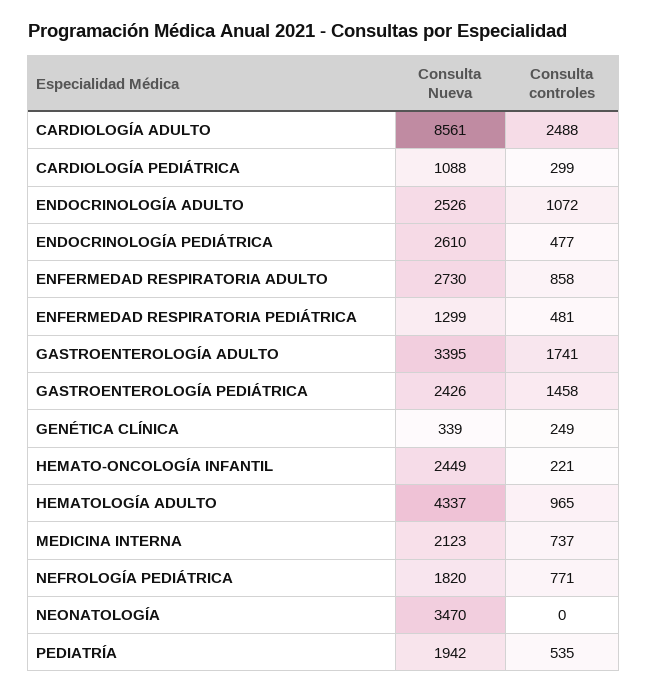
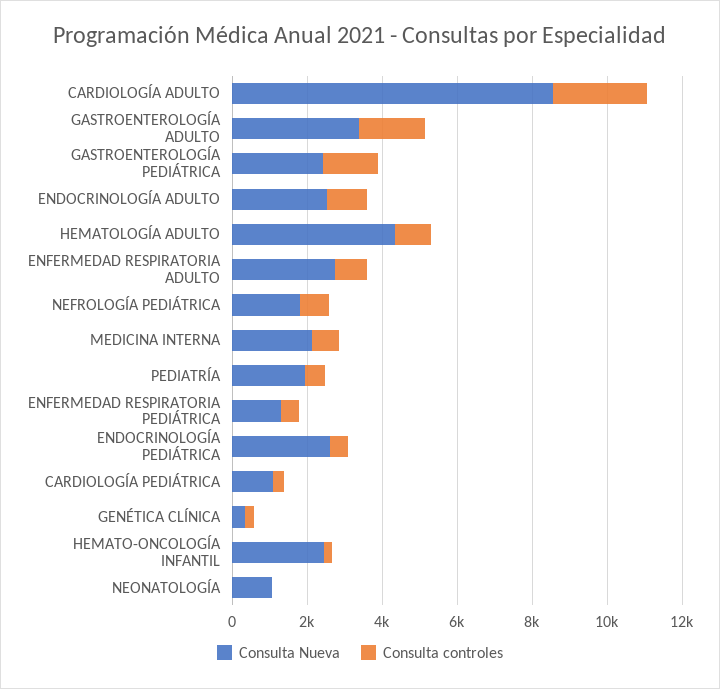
  {
    "Consulta Nueva": {
      "CARDIOLOGÍA ADULTO": 8561,
      "CARDIOLOGÍA PEDIÁTRICA": 1088,
      "ENDOCRINOLOGÍA ADULTO": 2526,
      "ENDOCRINOLOGÍA PEDIÁTRICA": 2610,
      "ENFERMEDAD RESPIRATORIA ADULTO": 2730,
      "ENFERMEDAD RESPIRATORIA PEDIÁTRICA": 1299,
      "GASTROENTEROLOGÍA ADULTO": 3395,
      "GASTROENTEROLOGÍA PEDIÁTRICA": 2426,
      "GENÉTICA CLÍNICA": 339,
      "HEMATO-ONCOLOGÍA INFANTIL": 2449,
      "HEMATOLOGÍA ADULTO": 4337,
      "MEDICINA INTERNA": 2123,
      "NEFROLOGÍA PEDIÁTRICA": 1820,
-     "NEONATOLOGÍA": 3470,
+     "NEONATOLOGÍA": 1000,
      "PEDIATRÍA": 1942
    },
    "Consulta controles": {
      "CARDIOLOGÍA ADULTO": 2488,
      "CARDIOLOGÍA PEDIÁTRICA": 299,
      "ENDOCRINOLOGÍA ADULTO": 1072,
      "ENDOCRINOLOGÍA PEDIÁTRICA": 477,
      "ENFERMEDAD RESPIRATORIA ADULTO": 858,
      "ENFERMEDAD RESPIRATORIA PEDIÁTRICA": 481,
      "GASTROENTEROLOGÍA ADULTO": 1741,
      "GASTROENTEROLOGÍA PEDIÁTRICA": 1458,
      "GENÉTICA CLÍNICA": 249,
      "HEMATO-ONCOLOGÍA INFANTIL": 221,
      "HEMATOLOGÍA ADULTO": 965,
      "MEDICINA INTERNA": 737,
      "NEFROLOGÍA PEDIÁTRICA": 771,
      "NEONATOLOGÍA": 0,
      "PEDIATRÍA": 535
    }
  }

